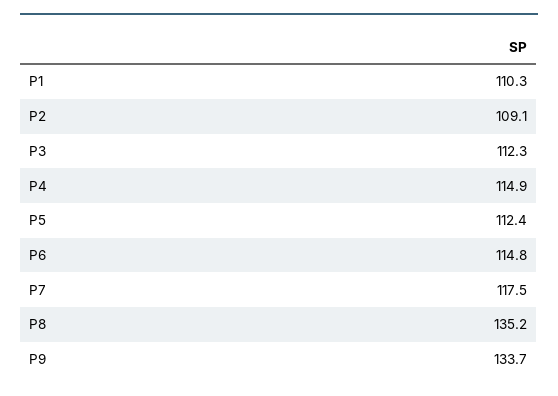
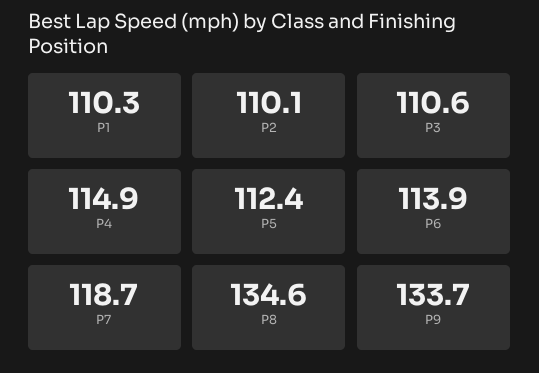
  {
    "P1": 110.3,
-   "P2": 109.1,
+   "P2": 110.1,
-   "P3": 112.3,
+   "P3": 110.6,
    "P4": 114.9,
    "P5": 112.4,
-   "P6": 114.8,
+   "P6": 113.9,
-   "P7": 117.5,
+   "P7": 118.7,
-   "P8": 135.2,
+   "P8": 134.6,
    "P9": 133.7
  }

